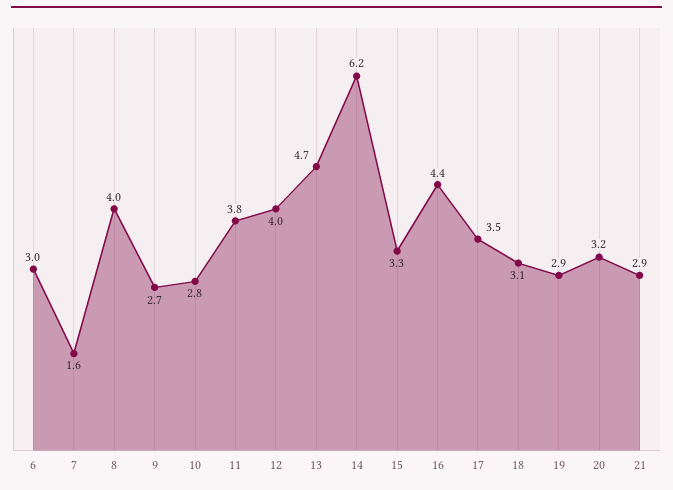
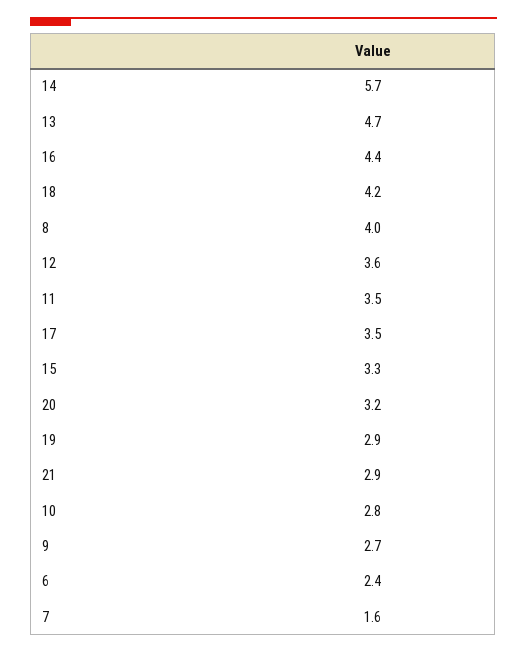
  {
-   "6": 3,
+   "6": 2.4,
    "7": 1.6,
    "8": 4,
    "9": 2.7,
    "10": 2.8,
-   "11": 3.8,
+   "11": 3.5,
-   "12": 4,
+   "12": 3.6,
    "13": 4.7,
-   "14": 6.2,
+   "14": 5.7,
    "15": 3.3,
    "16": 4.4,
    "17": 3.5,
-   "18": 3.1,
+   "18": 4.2,
    "19": 2.9,
    "20": 3.2,
    "21": 2.9
  }

